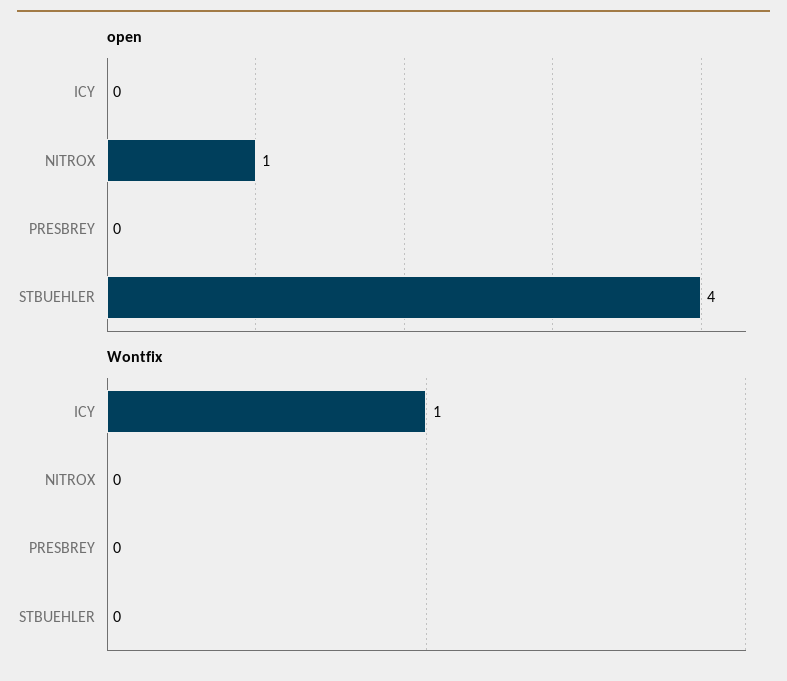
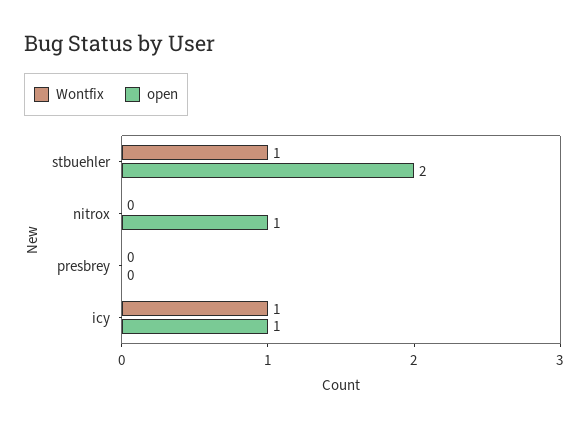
  {
    "open": {
-     "ICY": 0,
+     "ICY": 1,
      "NITROX": 1,
      "PRESBREY": 0,
-     "STBUEHLER": 4
+     "STBUEHLER": 2
    },
    "Wontfix": {
      "ICY": 1,
      "NITROX": 0,
      "PRESBREY": 0,
-     "STBUEHLER": 0
+     "STBUEHLER": 1
    }
  }

